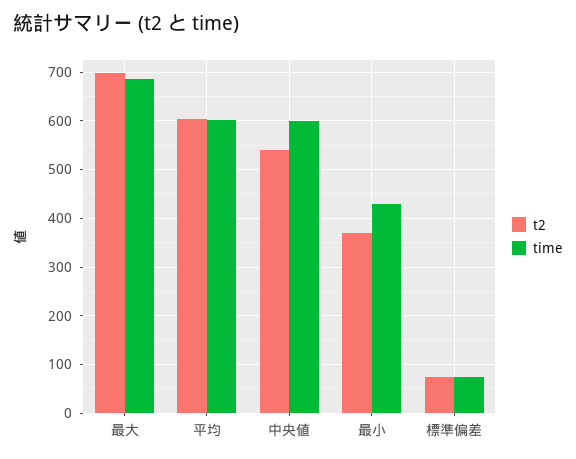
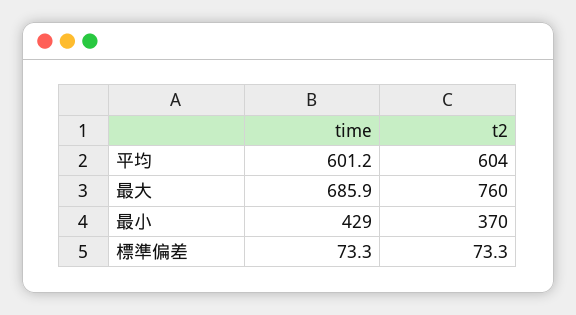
  {
    "t2": {
-     "最大": 700,
+     "最大": 760,
      "平均": 604,
-     "中央値": 540,
      "最小": 370,
      "標準偏差": 73.3
    },
    "time": {
      "最大": 685.9,
      "平均": 601.2,
-     "中央値": 600,
      "最小": 429,
      "標準偏差": 73.3
    }
  }

